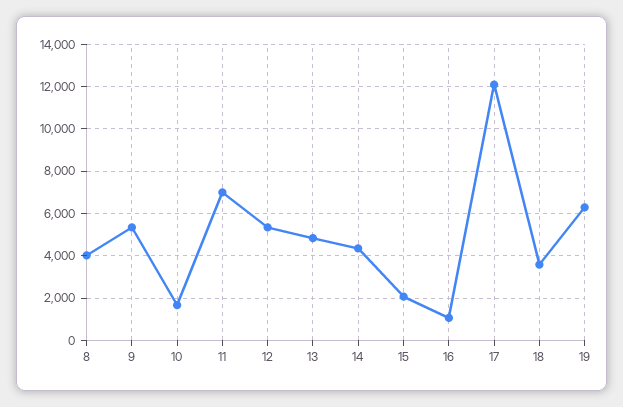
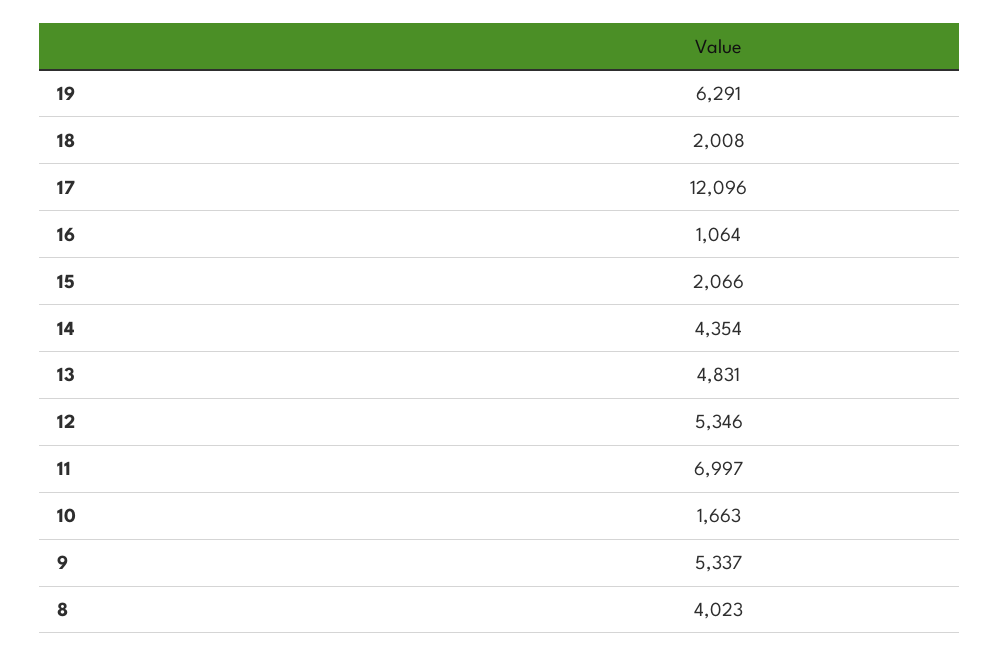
  {
    "8": 4023,
    "9": 5337,
    "10": 1663,
    "11": 6997,
    "12": 5346,
    "13": 4831,
    "14": 4354,
    "15": 2066,
    "16": 1064,
    "17": 12096,
-   "18": 3500,
+   "18": 2008,
    "19": 6291
  }

